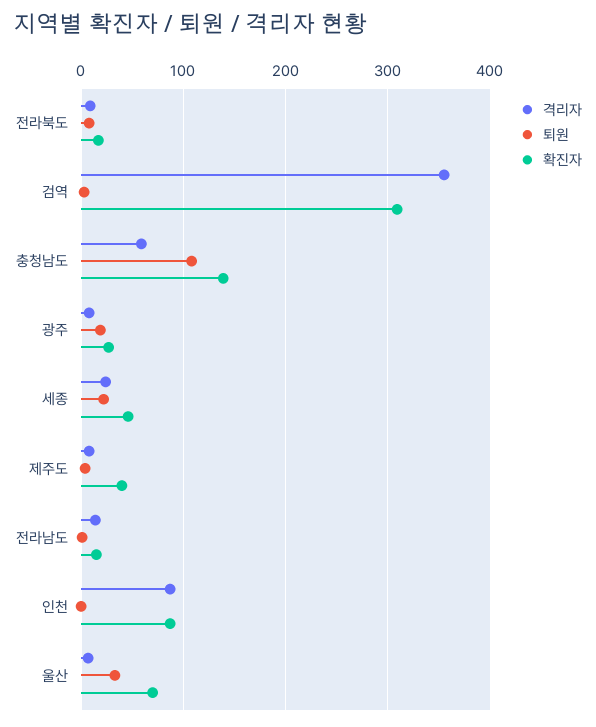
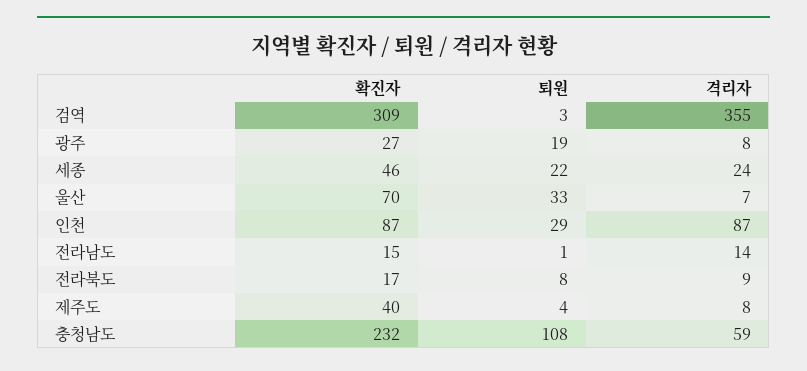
  {
    "격리자": {
      "전라북도": 9,
      "검역": 355,
      "충청남도": 59,
      "광주": 8,
      "세종": 24,
      "제주도": 8,
      "전라남도": 14,
      "인천": 87,
      "울산": 7
    },
    "퇴원": {
      "전라북도": 8,
      "검역": 3,
      "충청남도": 108,
      "광주": 19,
      "세종": 22,
      "제주도": 4,
      "전라남도": 1,
-     "인천": 0,
+     "인천": 29,
      "울산": 33
    },
    "확진자": {
      "전라북도": 17,
      "검역": 309,
-     "충청남도": 140,
+     "충청남도": 232,
      "광주": 27,
      "세종": 46,
      "제주도": 40,
      "전라남도": 15,
      "인천": 87,
      "울산": 70
    }
  }

